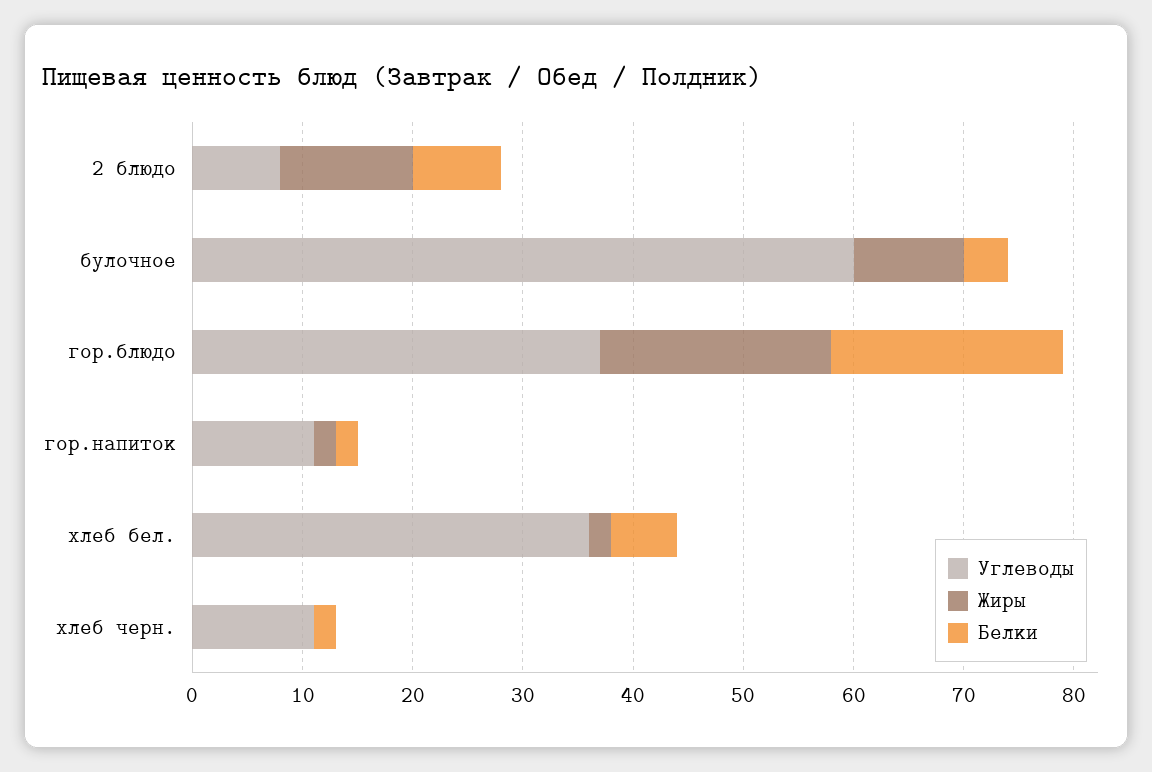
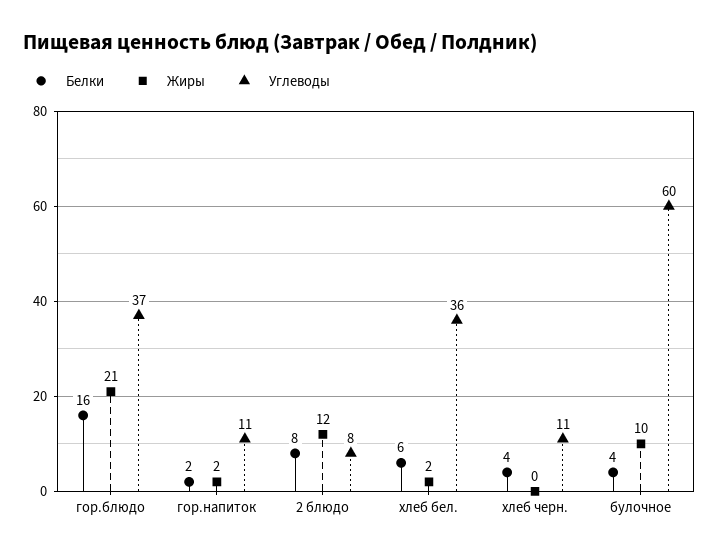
  {
    "Углеводы": {
      "2 блюдо": 8,
      "булочное": 60,
      "гор.блюдо": 37,
      "гор.напиток": 11,
      "хлеб бел.": 36,
      "хлеб черн.": 11
    },
    "Жиры": {
      "2 блюдо": 12,
      "булочное": 10,
      "гор.блюдо": 21,
      "гор.напиток": 2,
      "хлеб бел.": 2,
      "хлеб черн.": 0
    },
    "Белки": {
      "2 блюдо": 8,
      "булочное": 4,
-     "гор.блюдо": 21,
+     "гор.блюдо": 16,
      "гор.напиток": 2,
      "хлеб бел.": 6,
-     "хлеб черн.": 2
+     "хлеб черн.": 4
    }
  }

